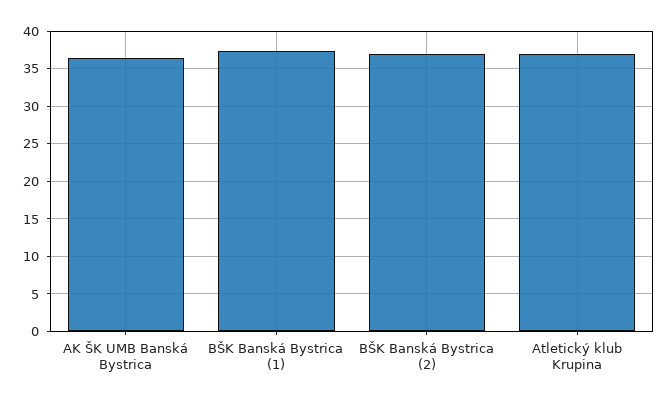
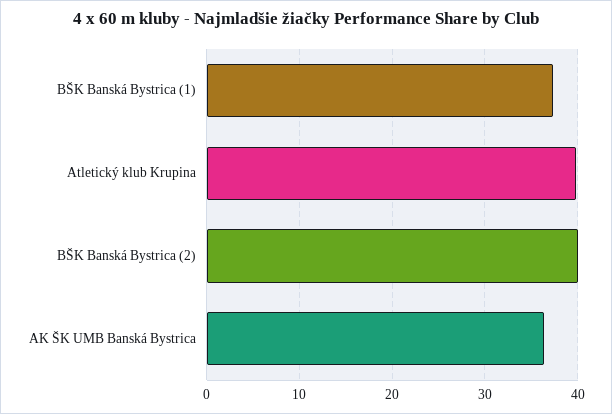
  {
    "AK ŠK UMB Banská Bystrica": 36,
    "BŠK Banská Bystrica (1)": 37,
-   "BŠK Banská Bystrica (2)": 37,
+   "BŠK Banská Bystrica (2)": 40,
-   "Atletický klub Krupina": 37
+   "Atletický klub Krupina": 40
  }

